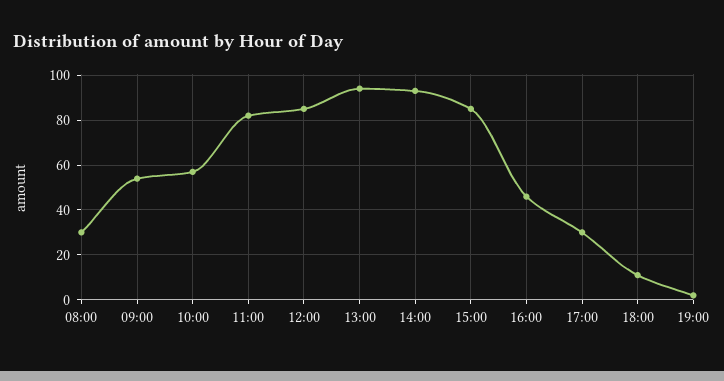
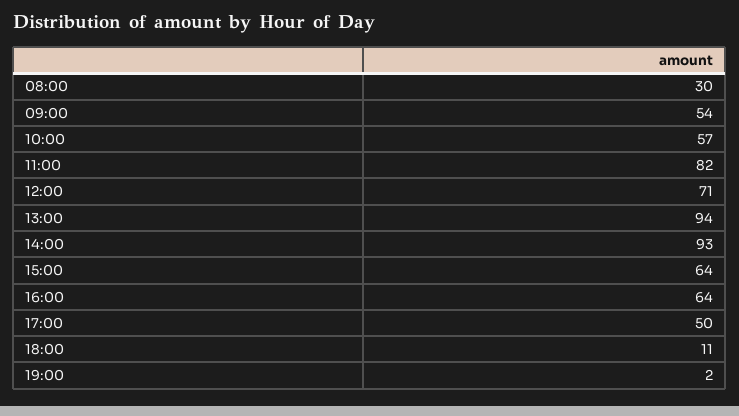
  {
    "08:00": 30,
    "09:00": 54,
    "10:00": 57,
    "11:00": 82,
-   "12:00": 85,
+   "12:00": 71,
    "13:00": 94,
    "14:00": 93,
-   "15:00": 85,
+   "15:00": 64,
-   "16:00": 45,
+   "16:00": 64,
-   "17:00": 30,
+   "17:00": 50,
    "18:00": 11,
    "19:00": 2
  }

